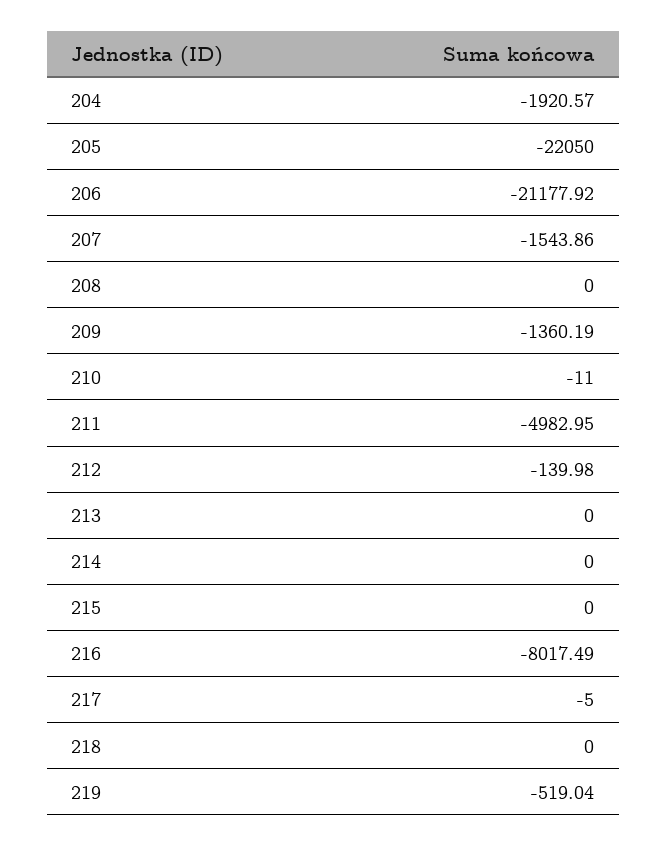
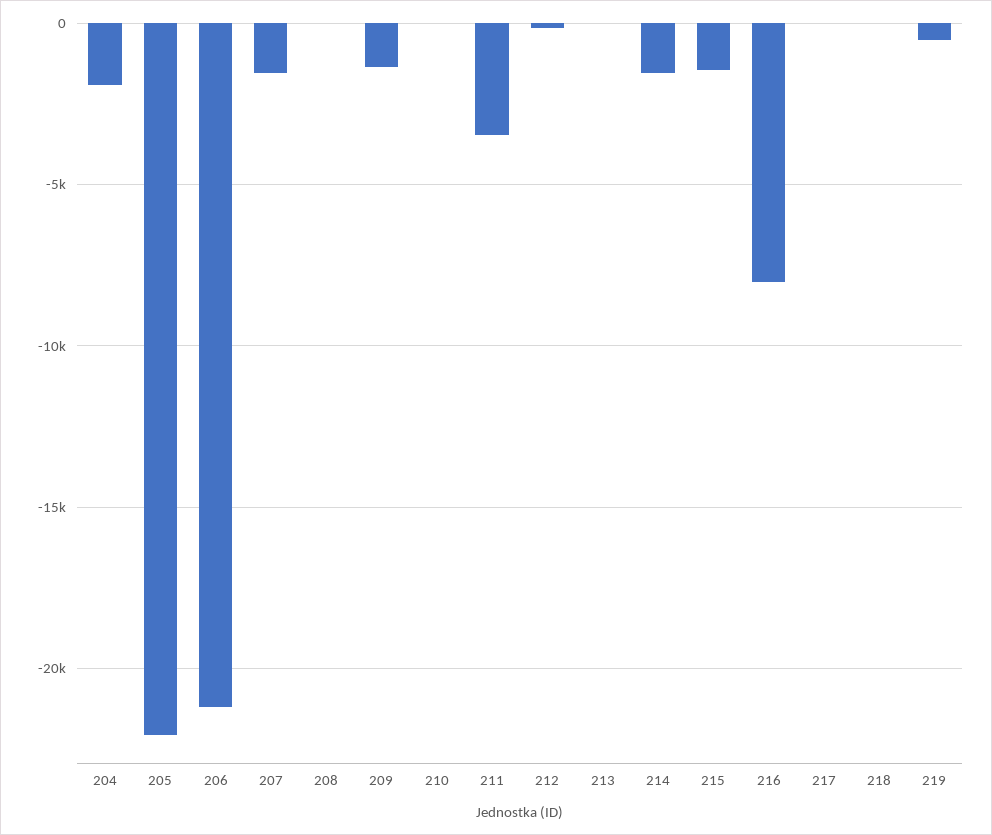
  {
    "204": -1920.57,
    "205": -22050,
    "206": -21177.92,
    "207": -1543.86,
    "208": 0,
    "209": -1360.19,
    "210": -11,
-   "211": -4982.95,
+   "211": -3500,
    "212": -139.98,
    "213": 0,
-   "214": 0,
+   "214": -1500,
-   "215": 0,
+   "215": -1500,
    "216": -8017.49,
    "217": -5,
    "218": 0,
    "219": -519.04
  }

